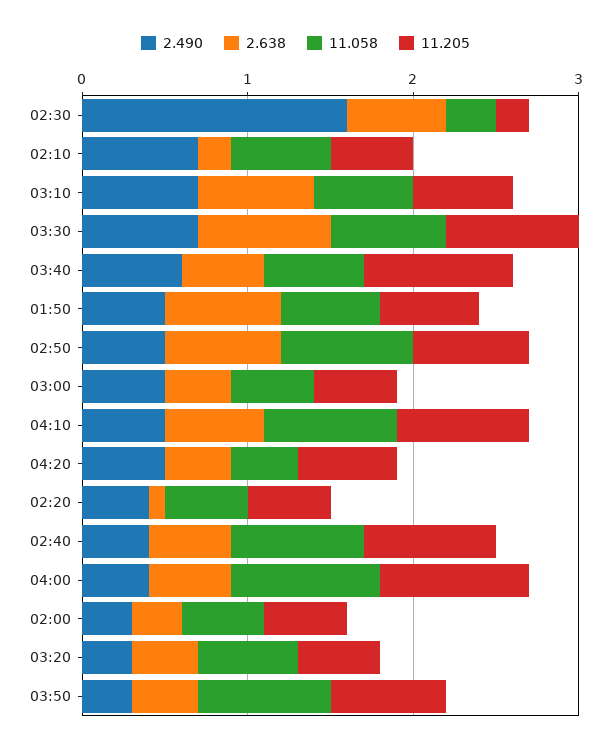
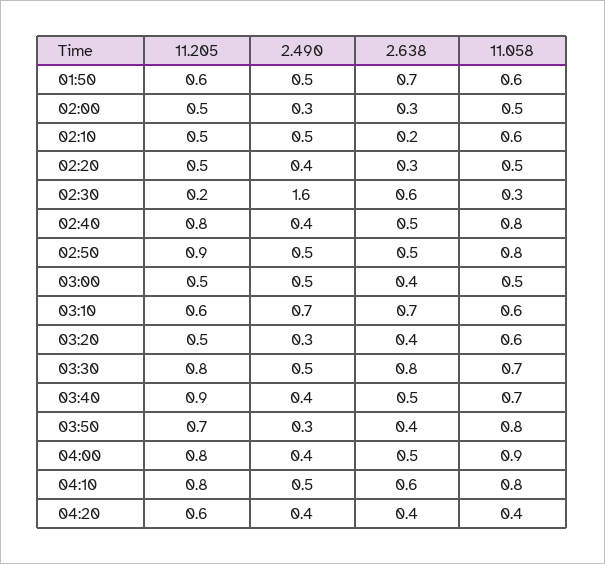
  {
    "2.490": {
      "02:30": 1.6,
-     "02:10": 0.7,
+     "02:10": 0.5,
      "03:10": 0.7,
-     "03:30": 0.7,
+     "03:30": 0.5,
-     "03:40": 0.6,
+     "03:40": 0.4,
      "01:50": 0.5,
      "02:50": 0.5,
      "03:00": 0.5,
      "04:10": 0.5,
-     "04:20": 0.5,
+     "04:20": 0.4,
      "02:20": 0.4,
      "02:40": 0.4,
      "04:00": 0.4,
      "02:00": 0.3,
      "03:20": 0.3,
      "03:50": 0.3
    },
    "2.638": {
      "02:30": 0.6,
      "02:10": 0.2,
      "03:10": 0.7,
      "03:30": 0.8,
      "03:40": 0.5,
      "01:50": 0.7,
-     "02:50": 0.7,
+     "02:50": 0.5,
      "03:00": 0.4,
      "04:10": 0.6,
      "04:20": 0.4,
-     "02:20": 0.1,
+     "02:20": 0.3,
      "02:40": 0.5,
      "04:00": 0.5,
      "02:00": 0.3,
      "03:20": 0.4,
      "03:50": 0.4
    },
    "11.058": {
      "02:30": 0.3,
      "02:10": 0.6,
      "03:10": 0.6,
      "03:30": 0.7,
-     "03:40": 0.6,
+     "03:40": 0.7,
      "01:50": 0.6,
      "02:50": 0.8,
      "03:00": 0.5,
      "04:10": 0.8,
      "04:20": 0.4,
      "02:20": 0.5,
      "02:40": 0.8,
      "04:00": 0.9,
      "02:00": 0.5,
      "03:20": 0.6,
      "03:50": 0.8
    },
    "11.205": {
      "02:30": 0.2,
      "02:10": 0.5,
      "03:10": 0.6,
      "03:30": 0.8,
      "03:40": 0.9,
      "01:50": 0.6,
-     "02:50": 0.7,
+     "02:50": 0.9,
      "03:00": 0.5,
      "04:10": 0.8,
      "04:20": 0.6,
      "02:20": 0.5,
      "02:40": 0.8,
-     "04:00": 0.9,
+     "04:00": 0.8,
      "02:00": 0.5,
      "03:20": 0.5,
      "03:50": 0.7
    }
  }

